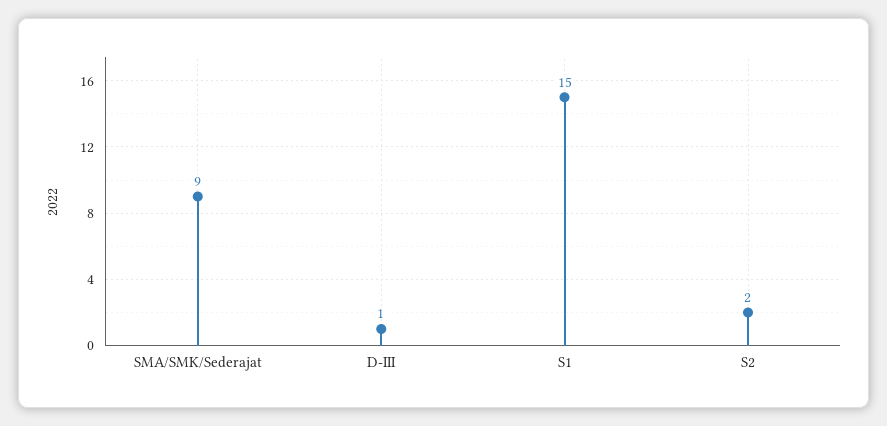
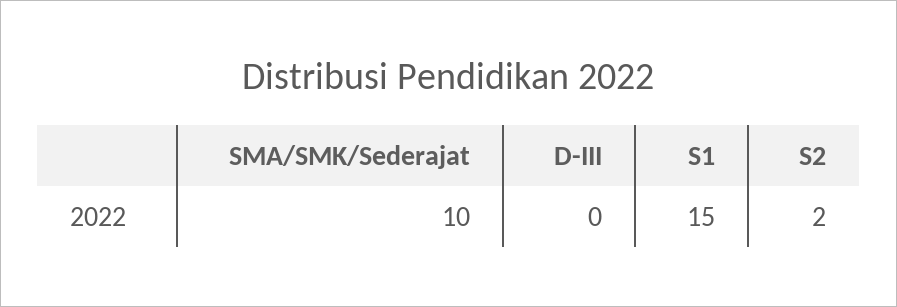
  {
-   "SMA/SMK/Sederajat": 9,
+   "SMA/SMK/Sederajat": 10,
-   "D-III": 1,
+   "D-III": 0,
    "S1": 15,
    "S2": 2
  }

